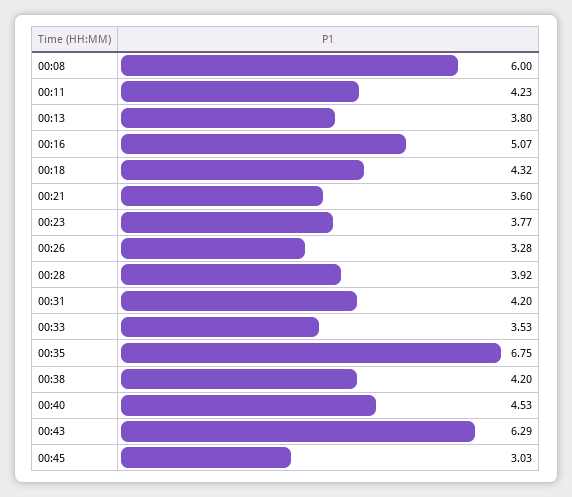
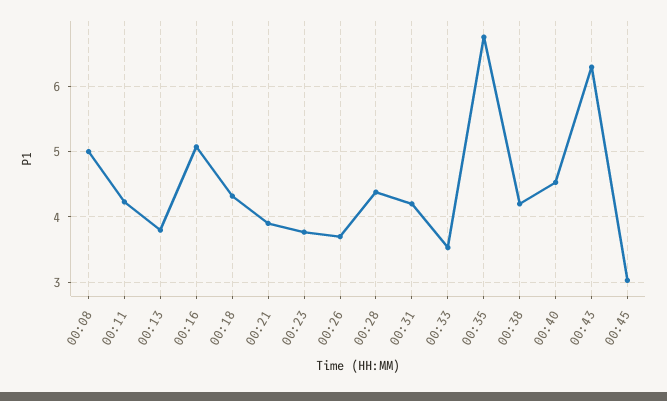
  {
-   "00:08": 6,
+   "00:08": 5,
    "00:11": 4.23,
    "00:13": 3.8,
    "00:16": 5.07,
    "00:18": 4.32,
-   "00:21": 3.6,
+   "00:21": 3.9,
    "00:23": 3.77,
-   "00:26": 3.28,
+   "00:26": 3.7,
-   "00:28": 3.92,
+   "00:28": 4.4,
    "00:31": 4.2,
    "00:33": 3.53,
    "00:35": 6.75,
    "00:38": 4.2,
    "00:40": 4.53,
    "00:43": 6.29,
    "00:45": 3.03
  }

